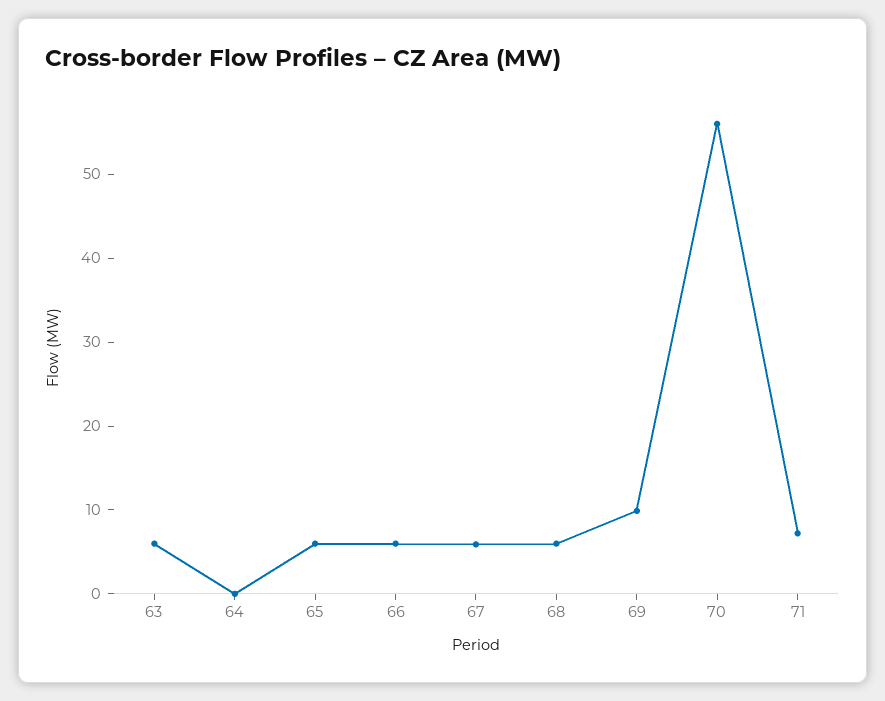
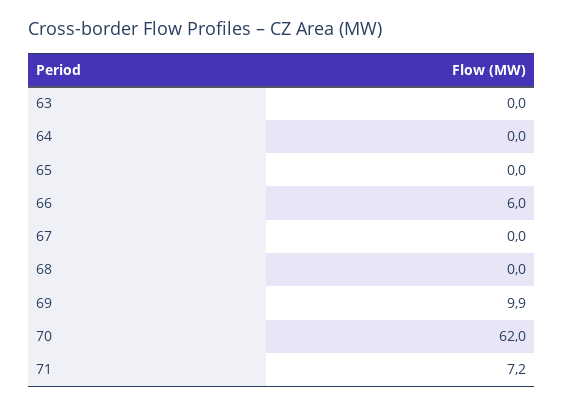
  {
-   "63": 6,
+   "63": 0,
    "64": 0,
-   "65": 6,
+   "65": 0,
    "66": 6,
-   "67": 6,
+   "67": 0,
-   "68": 6,
+   "68": 0,
    "69": 9.9,
-   "70": 56,
+   "70": 62,
    "71": 7.2
  }

